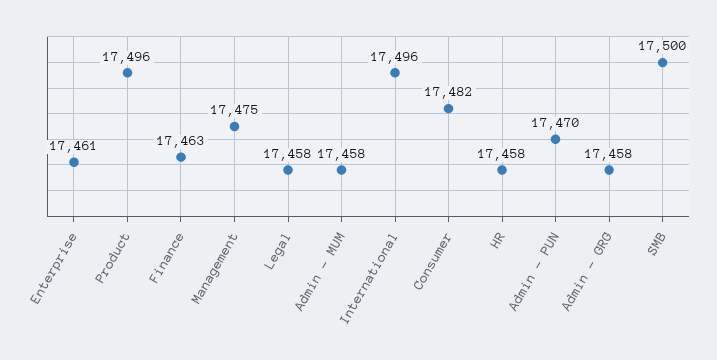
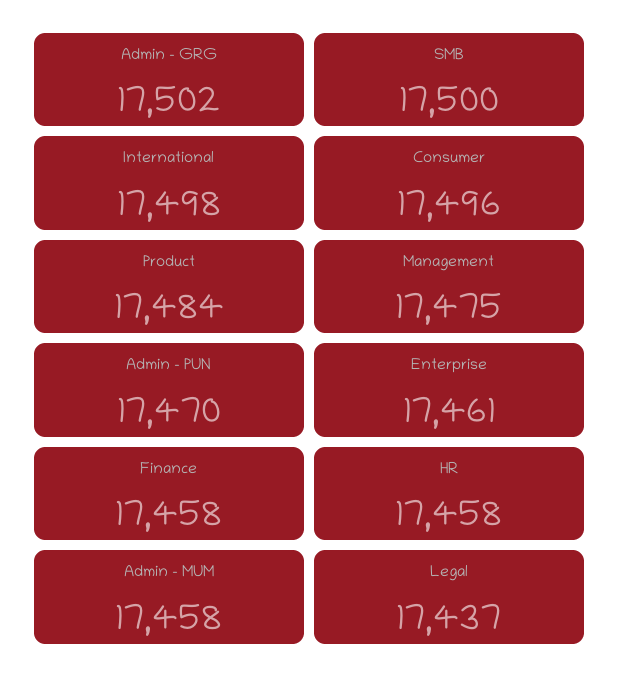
  {
    "Enterprise": 17461,
-   "Product": 17496,
+   "Product": 17484,
-   "Finance": 17463,
+   "Finance": 17458,
    "Management": 17475,
-   "Legal": 17458,
+   "Legal": 17437,
    "Admin - MUM": 17458,
-   "International": 17496,
+   "International": 17498,
-   "Consumer": 17482,
+   "Consumer": 17496,
    "HR": 17458,
    "Admin - PUN": 17470,
-   "Admin - GRG": 17458,
+   "Admin - GRG": 17502,
    "SMB": 17500
  }

